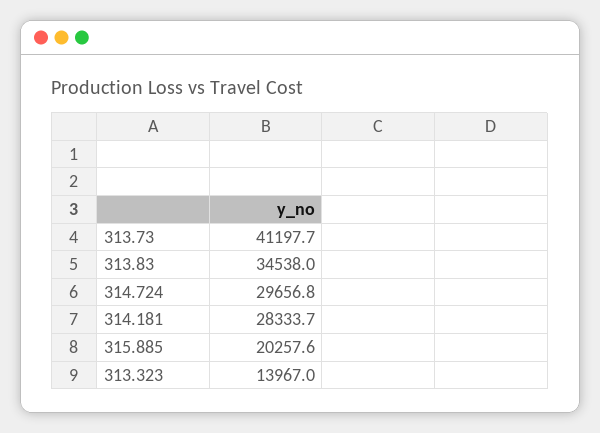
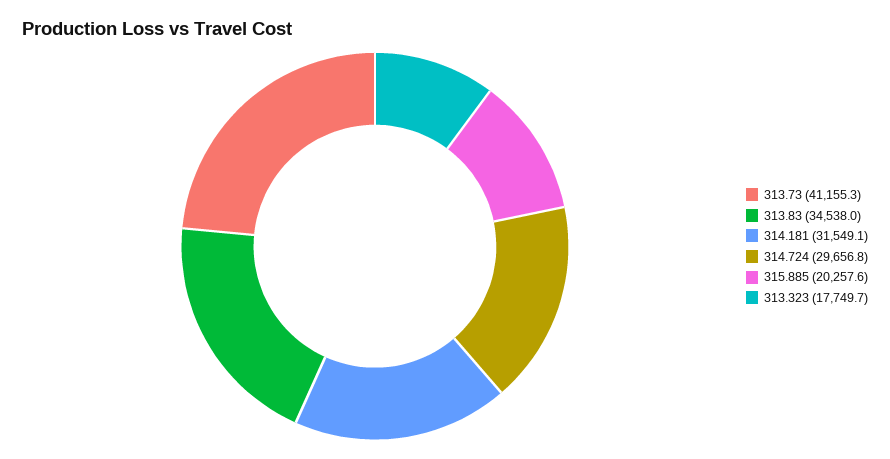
  {
-   "313.73": 41197.7,
+   "313.73": 41155.3,
    "313.83": 34538,
    "314.724": 29656.8,
-   "314.181": 28333.7,
+   "314.181": 31549.1,
    "315.885": 20257.6,
-   "313.323": 13967
+   "313.323": 17749.7
  }

